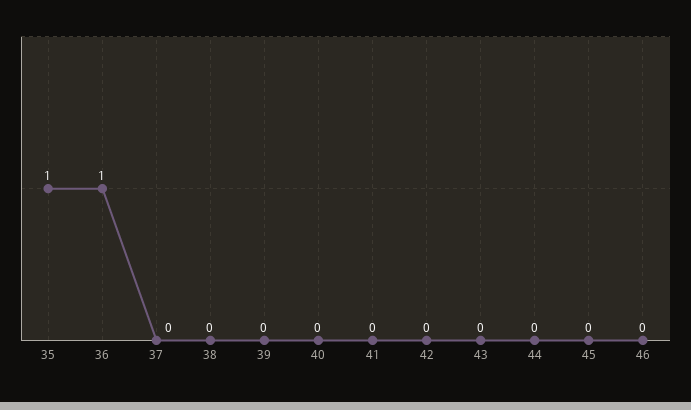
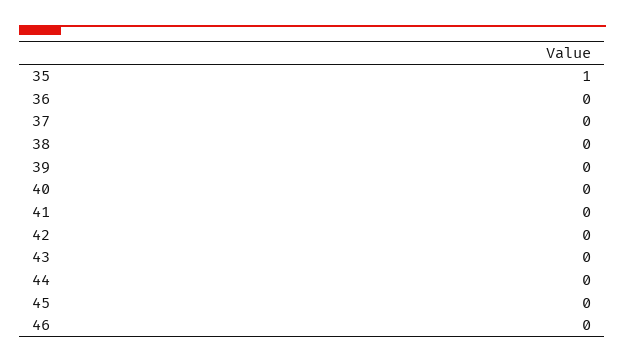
  {
    "35": 1,
-   "36": 1,
+   "36": 0,
    "37": 0,
    "38": 0,
    "39": 0,
    "40": 0,
    "41": 0,
    "42": 0,
    "43": 0,
    "44": 0,
    "45": 0,
    "46": 0
  }

